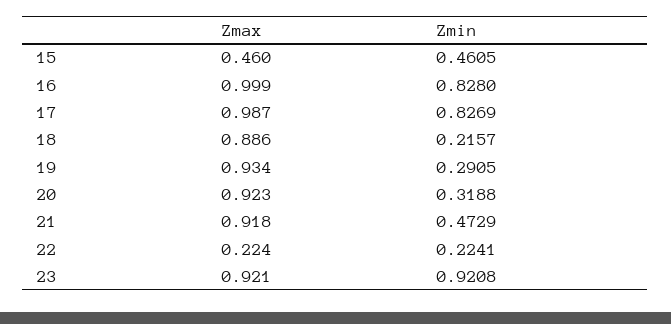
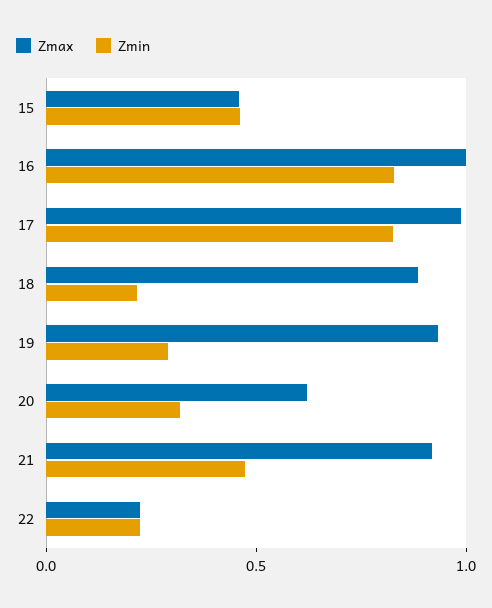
  {
    "Zmax": {
      "15": 0.46,
      "16": 0.999,
      "17": 0.987,
      "18": 0.886,
      "19": 0.934,
-     "20": 0.923,
+     "20": 0.6,
      "21": 0.918,
-     "22": 0.224,
+     "22": 0.224
-     "23": 0.921
    },
    "Zmin": {
      "15": 0.4605,
      "16": 0.828,
      "17": 0.8269,
      "18": 0.2157,
      "19": 0.2905,
      "20": 0.3188,
      "21": 0.4729,
-     "22": 0.2241,
+     "22": 0.2241
-     "23": 0.9208
    }
  }

